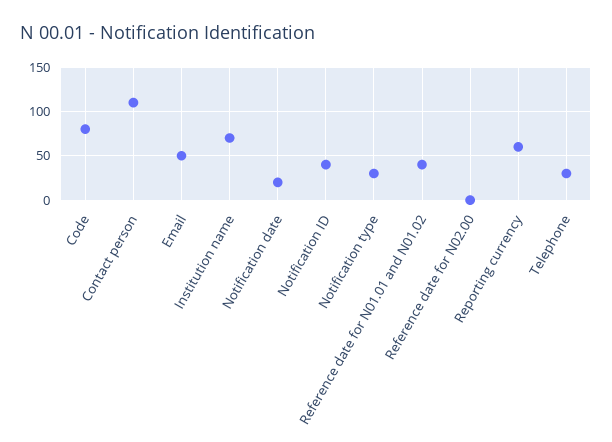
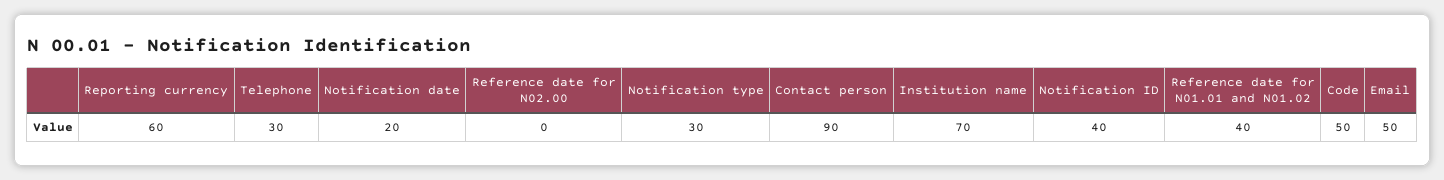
  {
-   "Code": 80,
+   "Code": 50,
-   "Contact person": 110,
+   "Contact person": 90,
    "Email": 50,
    "Institution name": 70,
    "Notification date": 20,
    "Notification ID": 40,
    "Notification type": 30,
    "Reference date for N01.01 and N01.02": 40,
    "Reference date for N02.00": 0,
    "Reporting currency": 60,
    "Telephone": 30
  }

